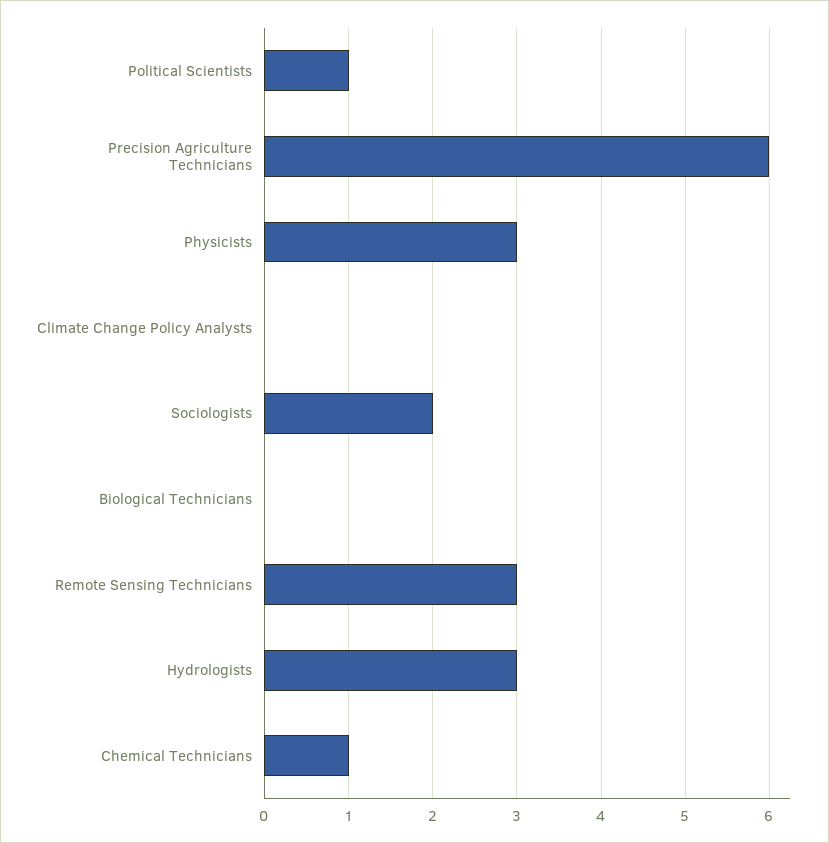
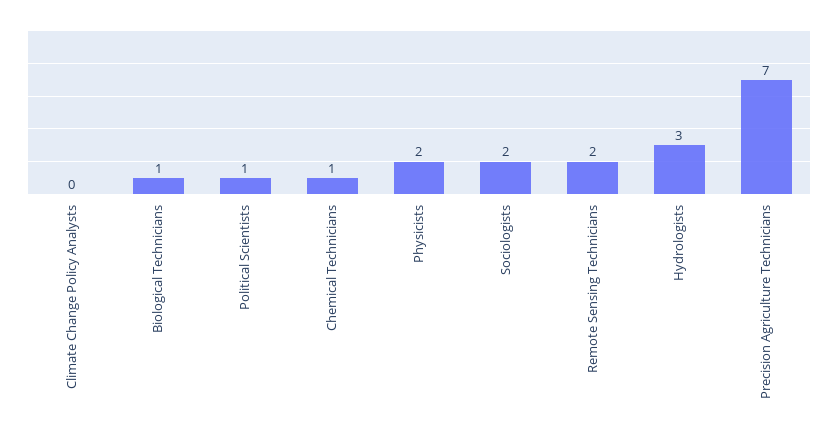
  {
    "Political Scientists": 1,
-   "Precision Agriculture Technicians": 6,
+   "Precision Agriculture Technicians": 7,
-   "Physicists": 3,
+   "Physicists": 2,
    "Climate Change Policy Analysts": 0,
    "Sociologists": 2,
-   "Biological Technicians": 0,
+   "Biological Technicians": 1,
-   "Remote Sensing Technicians": 3,
+   "Remote Sensing Technicians": 2,
    "Hydrologists": 3,
    "Chemical Technicians": 1
  }

